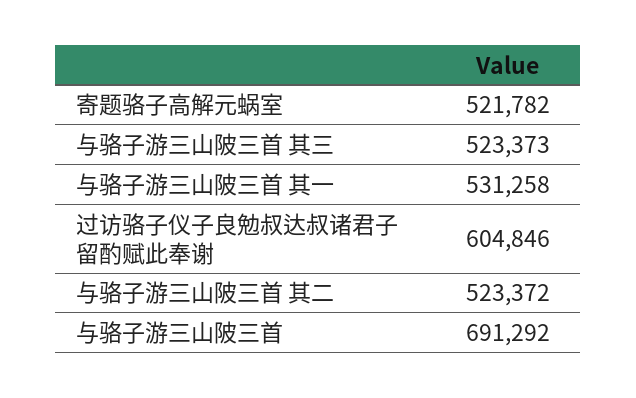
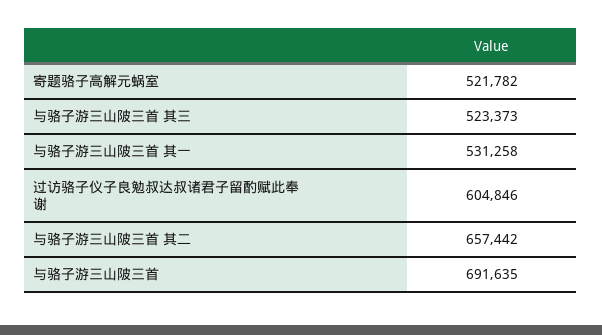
  {
    "寄题骆子高解元蜗室": 521782,
    "与骆子游三山陂三首 其三": 523373,
    "与骆子游三山陂三首 其一": 531258,
    "过访骆子仪子良勉叔达叔诸君子留酌赋此奉谢": 604846,
-   "与骆子游三山陂三首 其二": 523372,
+   "与骆子游三山陂三首 其二": 657442,
-   "与骆子游三山陂三首": 691292
+   "与骆子游三山陂三首": 691635
  }

